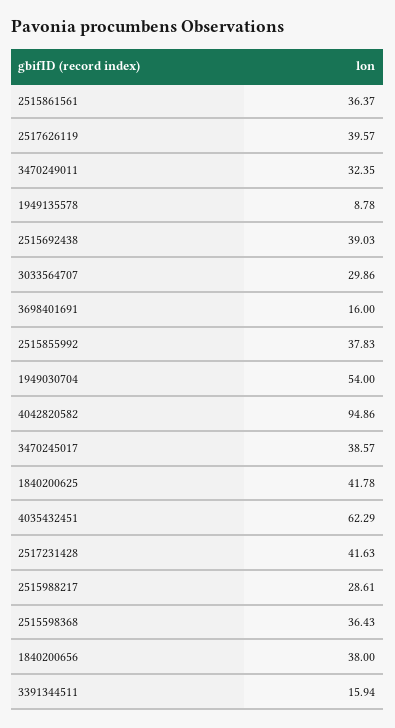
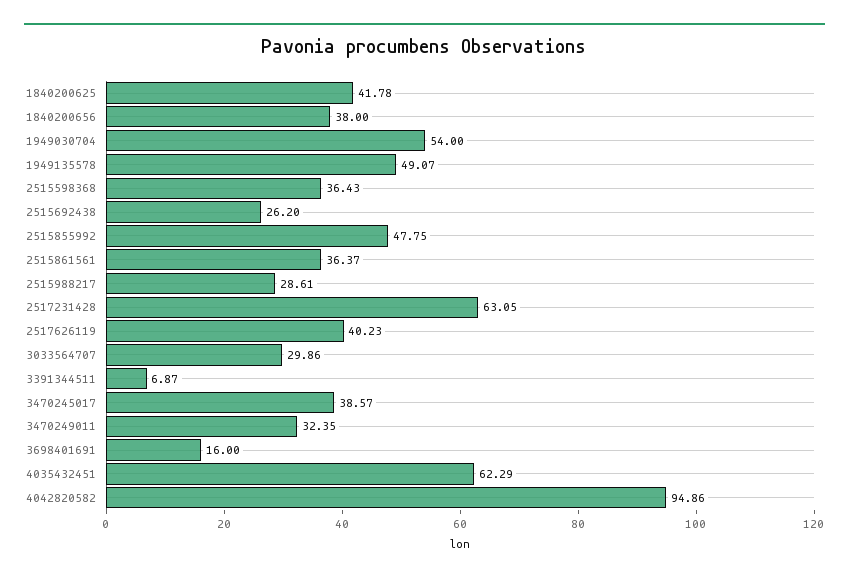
  {
    "2515861561": 36.37,
-   "2517626119": 39.57,
+   "2517626119": 40.23,
    "3470249011": 32.35,
-   "1949135578": 8.78,
+   "1949135578": 49.07,
-   "2515692438": 39.03,
+   "2515692438": 26.2,
    "3033564707": 29.86,
    "3698401691": 16,
-   "2515855992": 37.83,
+   "2515855992": 47.75,
    "1949030704": 54,
    "4042820582": 94.86,
    "3470245017": 38.57,
    "1840200625": 41.78,
    "4035432451": 62.29,
-   "2517231428": 41.63,
+   "2517231428": 63.05,
    "2515988217": 28.61,
    "2515598368": 36.43,
    "1840200656": 38,
-   "3391344511": 15.94
+   "3391344511": 6.87
  }

